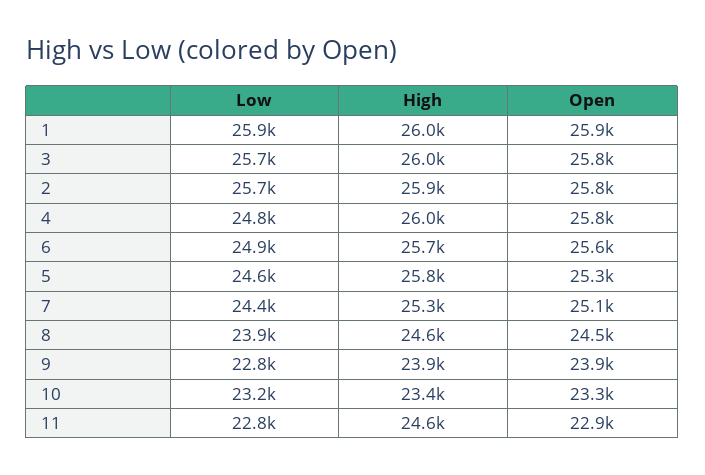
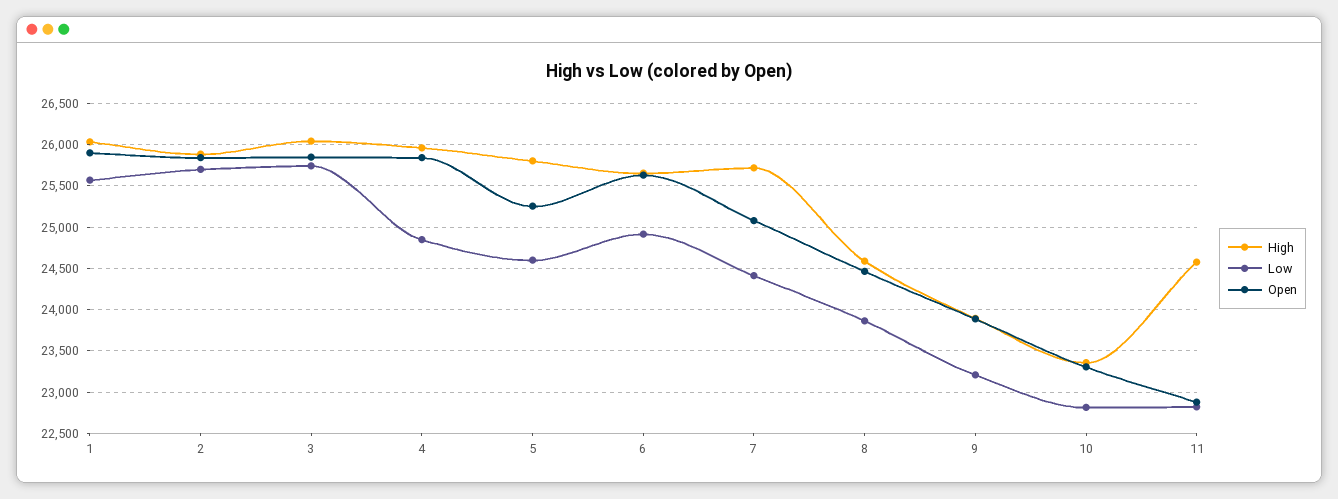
  {
    "Low": {
-     "1": 25900,
+     "1": 25600,
      "3": 25700,
      "2": 25700,
      "4": 24800,
      "6": 24900,
      "5": 24600,
      "7": 24400,
      "8": 23900,
-     "9": 22800,
+     "9": 23200,
-     "10": 23200,
+     "10": 22800,
      "11": 22800
    },
    "High": {
      "1": 26000,
      "3": 26000,
      "2": 25900,
      "4": 26000,
      "6": 25700,
      "5": 25800,
-     "7": 25300,
+     "7": 25700,
      "8": 24600,
      "9": 23900,
      "10": 23400,
      "11": 24600
    },
    "Open": {
      "1": 25900,
      "3": 25800,
      "2": 25800,
      "4": 25800,
      "6": 25600,
      "5": 25300,
      "7": 25100,
      "8": 24500,
      "9": 23900,
      "10": 23300,
      "11": 22900
    }
  }

